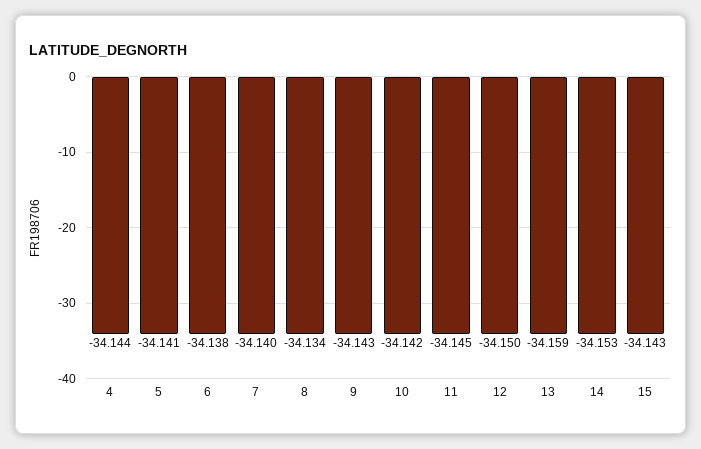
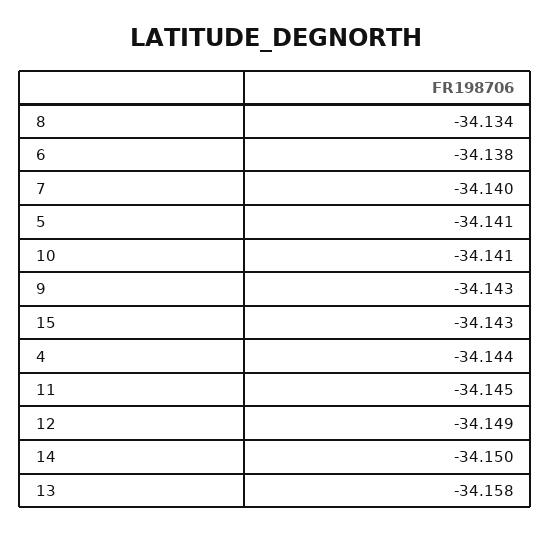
  {
    "4": -34.144,
    "5": -34.141,
    "6": -34.138,
    "7": -34.14,
    "8": -34.134,
    "9": -34.143,
-   "10": -34.142,
+   "10": -34.141,
    "11": -34.145,
-   "12": -34.15,
+   "12": -34.149,
-   "13": -34.159,
+   "13": -34.158,
-   "14": -34.153,
+   "14": -34.15,
    "15": -34.143
  }

